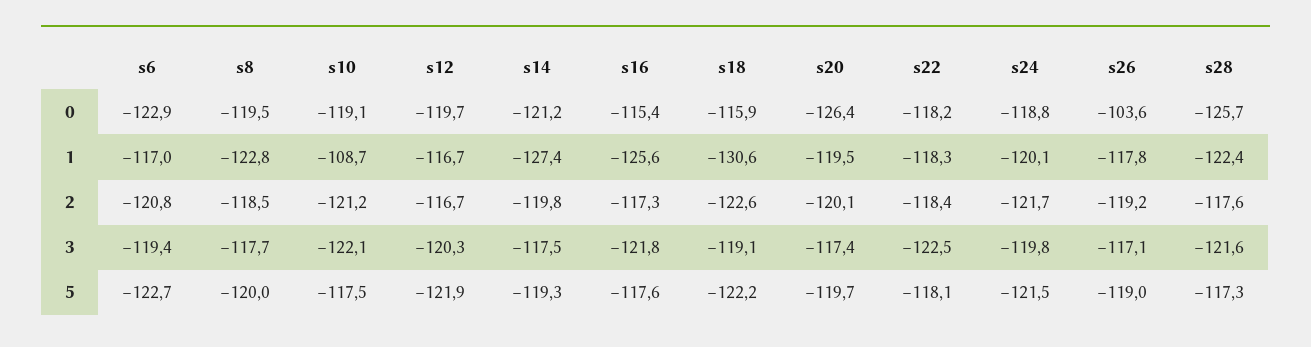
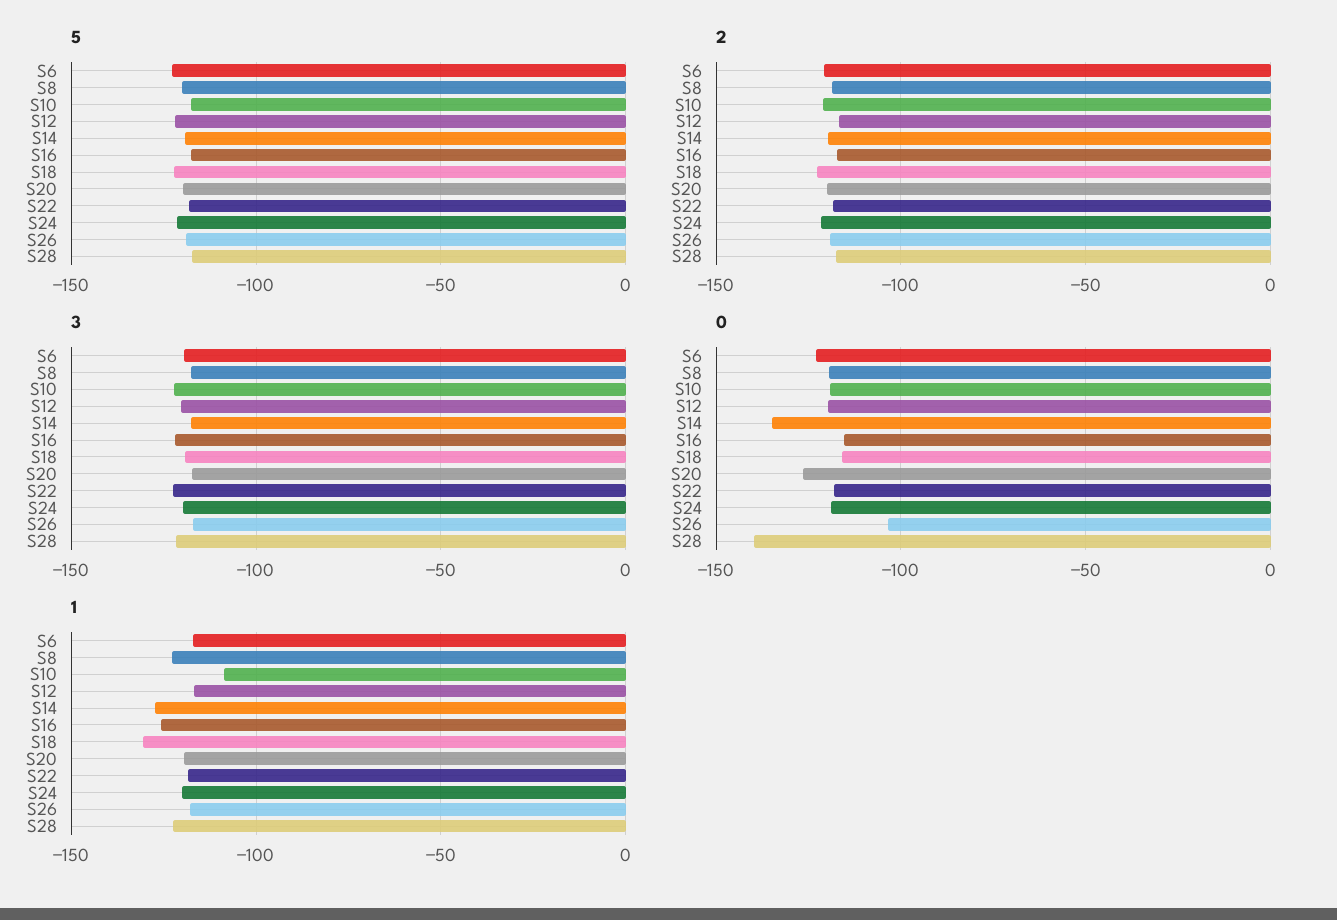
  {
    "0": {
      "s6": -122.9,
      "s8": -119.5,
      "s10": -119.1,
      "s12": -119.7,
-     "s14": -121.2,
+     "s14": -135,
      "s16": -115.4,
      "s18": -115.9,
      "s20": -126.4,
      "s22": -118.2,
      "s24": -118.8,
      "s26": -103.6,
-     "s28": -125.7
+     "s28": -140
    },
    "1": {
      "s6": -117,
      "s8": -122.8,
      "s10": -108.7,
      "s12": -116.7,
      "s14": -127.4,
      "s16": -125.6,
      "s18": -130.6,
      "s20": -119.5,
      "s22": -118.3,
      "s24": -120.1,
      "s26": -117.8,
      "s28": -122.4
    },
    "2": {
      "s6": -120.8,
      "s8": -118.5,
      "s10": -121.2,
      "s12": -116.7,
      "s14": -119.8,
      "s16": -117.3,
      "s18": -122.6,
      "s20": -120.1,
      "s22": -118.4,
      "s24": -121.7,
      "s26": -119.2,
      "s28": -117.6
    },
    "3": {
      "s6": -119.4,
      "s8": -117.7,
      "s10": -122.1,
      "s12": -120.3,
      "s14": -117.5,
      "s16": -121.8,
      "s18": -119.1,
      "s20": -117.4,
      "s22": -122.5,
      "s24": -119.8,
      "s26": -117.1,
      "s28": -121.6
    },
    "5": {
      "s6": -122.7,
      "s8": -120,
      "s10": -117.5,
      "s12": -121.9,
      "s14": -119.3,
      "s16": -117.6,
      "s18": -122.2,
      "s20": -119.7,
      "s22": -118.1,
      "s24": -121.5,
      "s26": -119,
      "s28": -117.3
    }
  }

